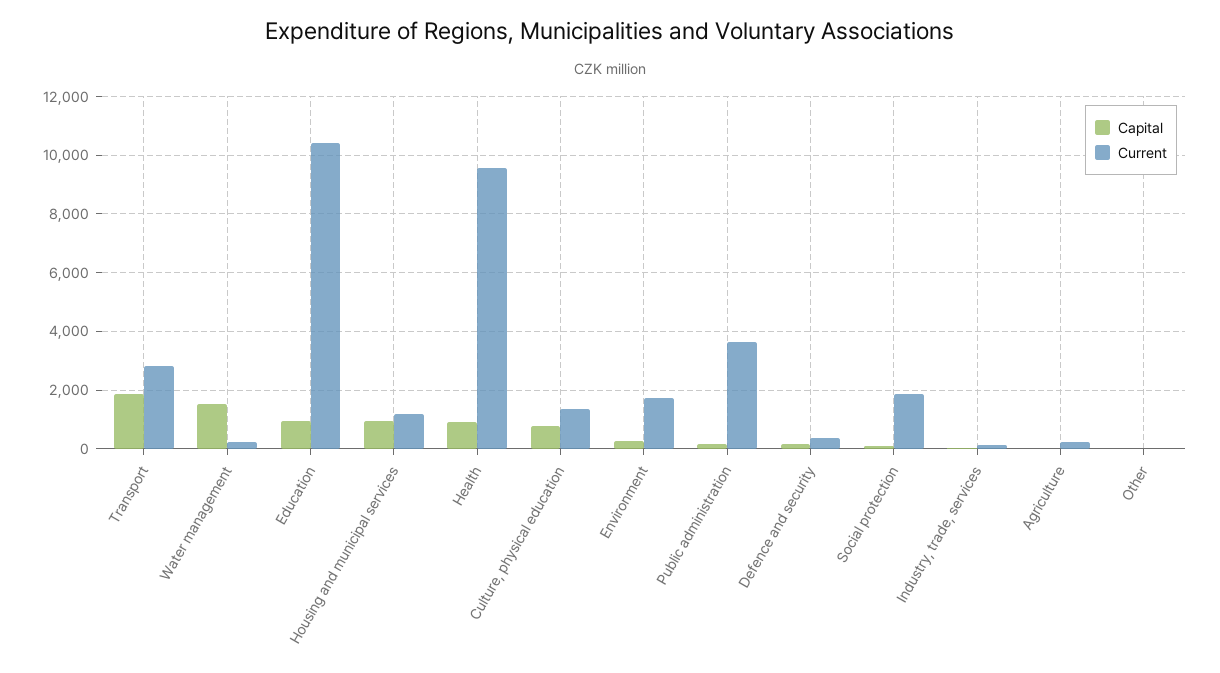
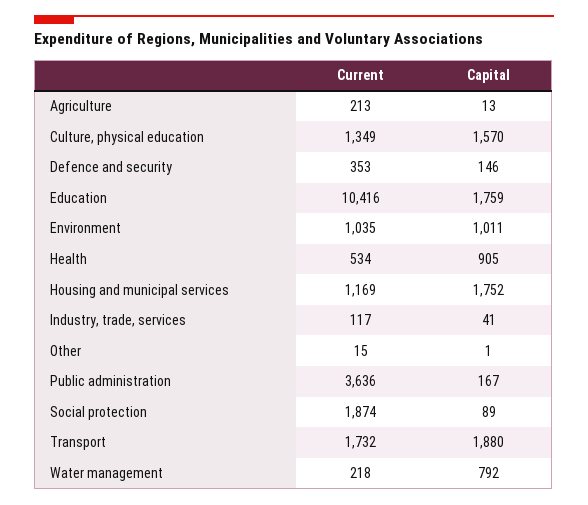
  {
    "Capital": {
      "Transport": 1880,
-     "Water management": 1500,
+     "Water management": 792,
-     "Education": 1000,
+     "Education": 1759,
-     "Housing and municipal services": 1000,
+     "Housing and municipal services": 1752,
      "Health": 905,
-     "Culture, physical education": 750,
+     "Culture, physical education": 1570,
-     "Environment": 250,
+     "Environment": 1011,
      "Public administration": 167,
      "Defence and security": 146,
      "Social protection": 89,
      "Industry, trade, services": 41,
      "Agriculture": 13,
      "Other": 1
    },
    "Current": {
-     "Transport": 2750,
+     "Transport": 1732,
      "Water management": 218,
      "Education": 10416,
      "Housing and municipal services": 1169,
-     "Health": 9500,
+     "Health": 534,
      "Culture, physical education": 1349,
-     "Environment": 1750,
+     "Environment": 1035,
      "Public administration": 3636,
      "Defence and security": 353,
      "Social protection": 1874,
      "Industry, trade, services": 117,
      "Agriculture": 213,
      "Other": 15
    }
  }

